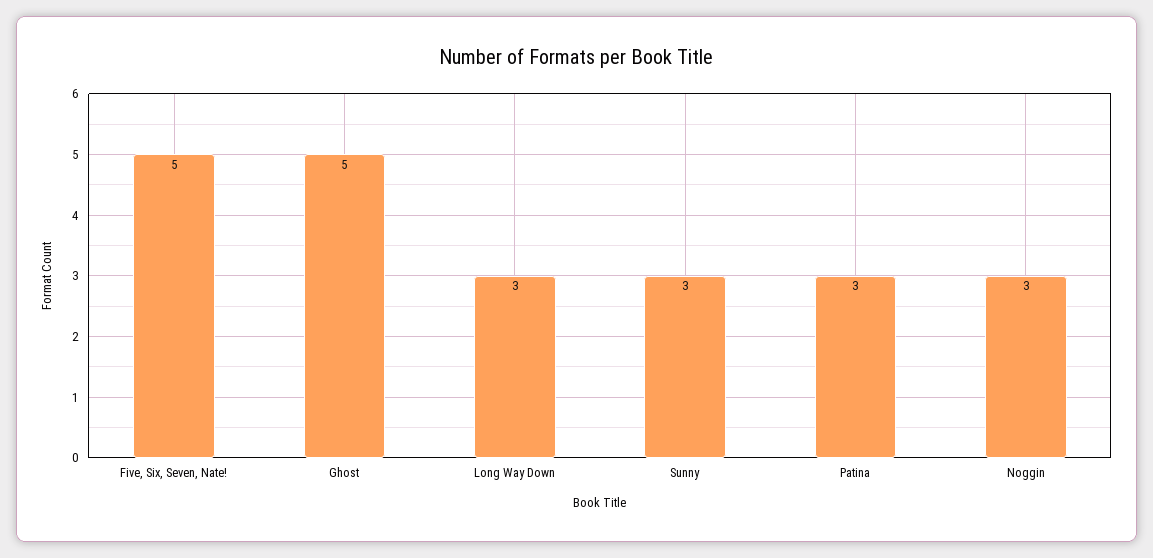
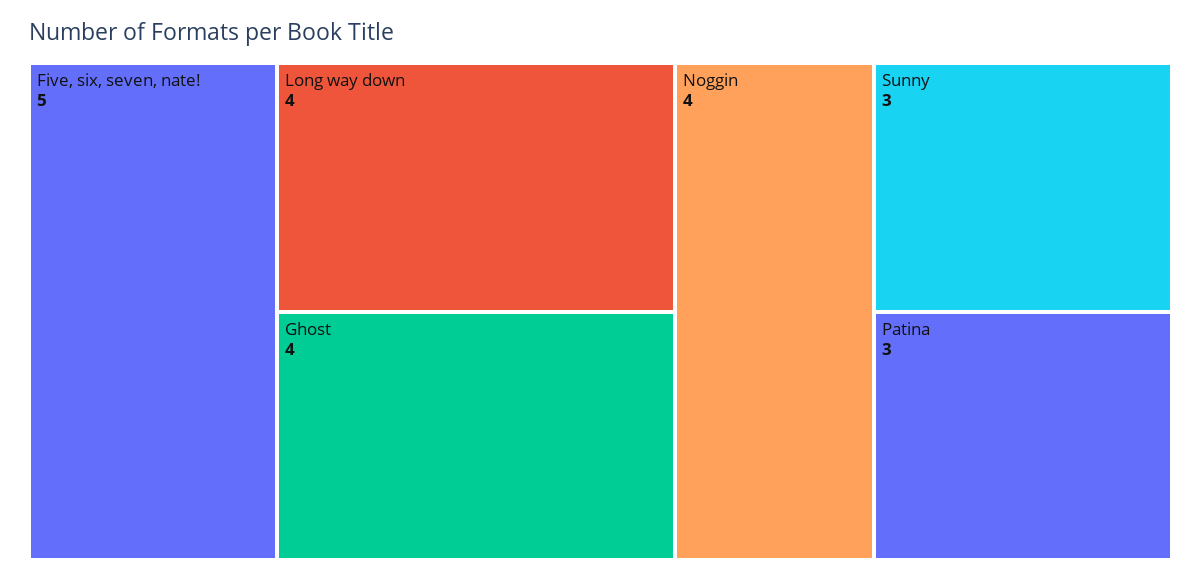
  {
    "Five, Six, Seven, Nate!": 5,
-   "Ghost": 5,
+   "Ghost": 4,
-   "Long Way Down": 3,
+   "Long Way Down": 4,
    "Sunny": 3,
    "Patina": 3,
-   "Noggin": 3
+   "Noggin": 4
  }

